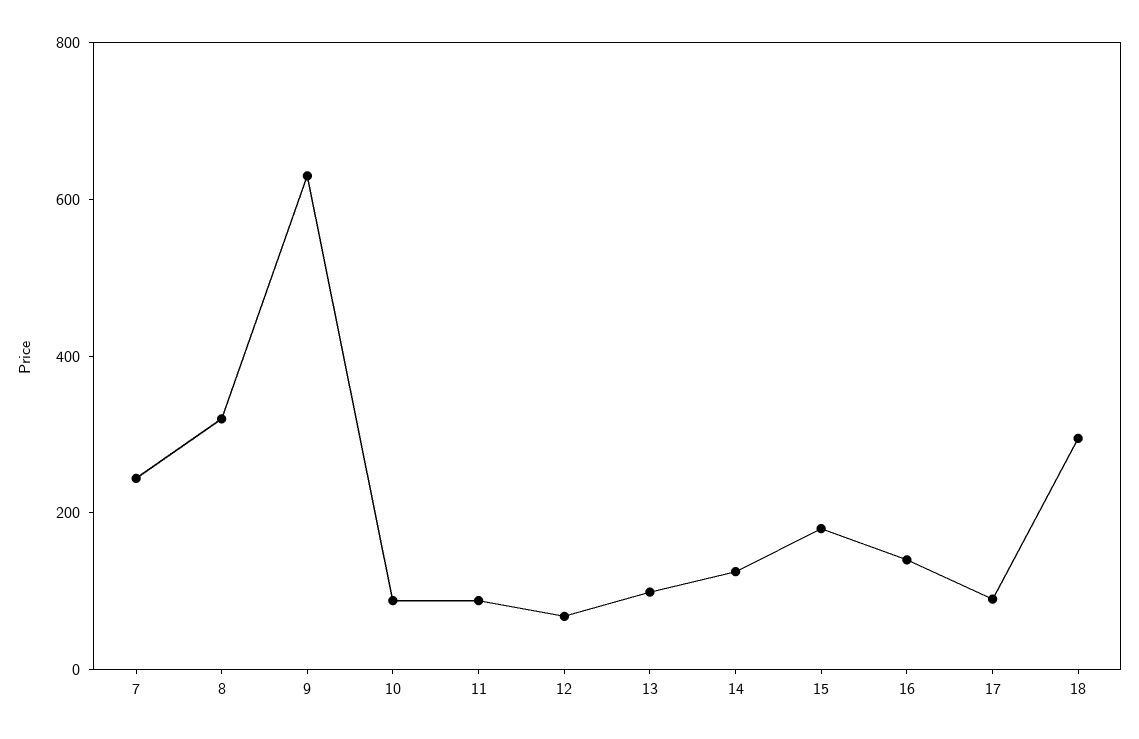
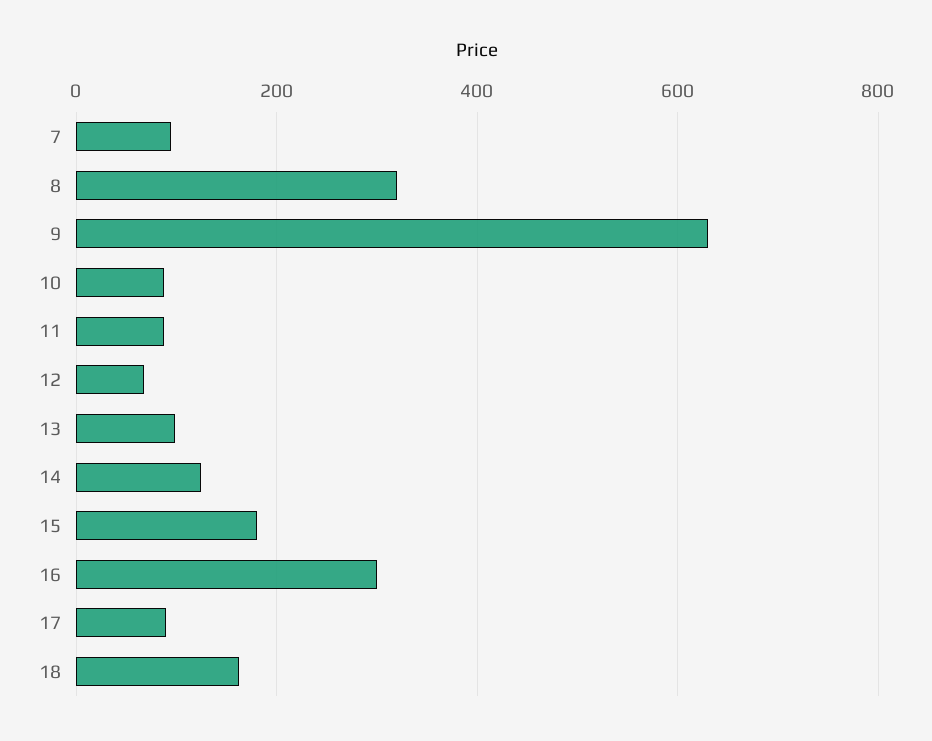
  {
-   "7": 250,
+   "7": 100,
    "8": 320,
    "9": 640,
    "10": 80,
    "11": 80,
    "12": 60,
    "13": 100,
    "14": 120,
    "15": 180,
-   "16": 150,
+   "16": 300,
    "17": 100,
-   "18": 300
+   "18": 160
  }

